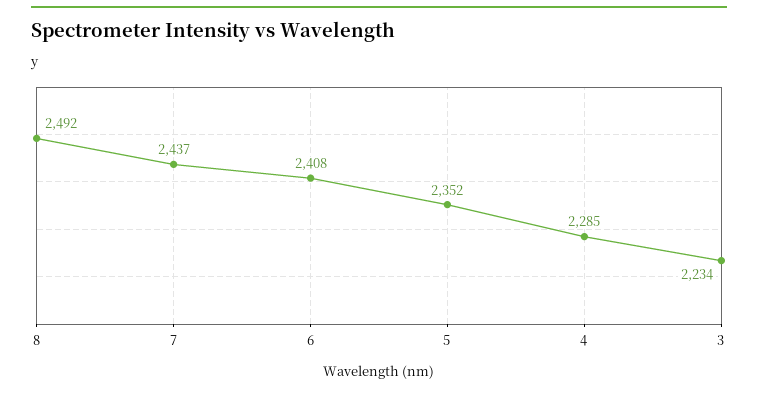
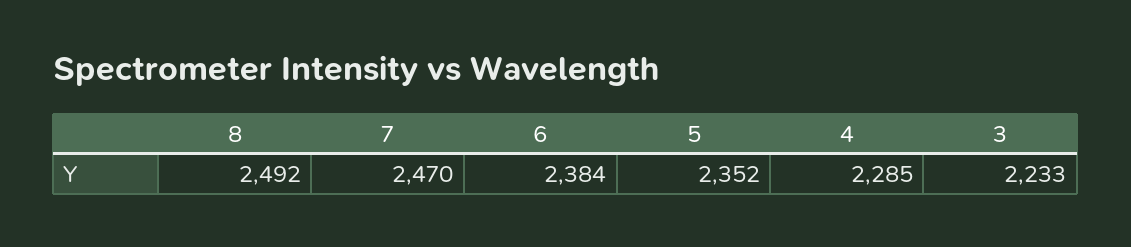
  {
    "8": 2492,
-   "7": 2437,
+   "7": 2470,
-   "6": 2408,
+   "6": 2384,
    "5": 2352,
    "4": 2285,
-   "3": 2234
+   "3": 2233
  }

